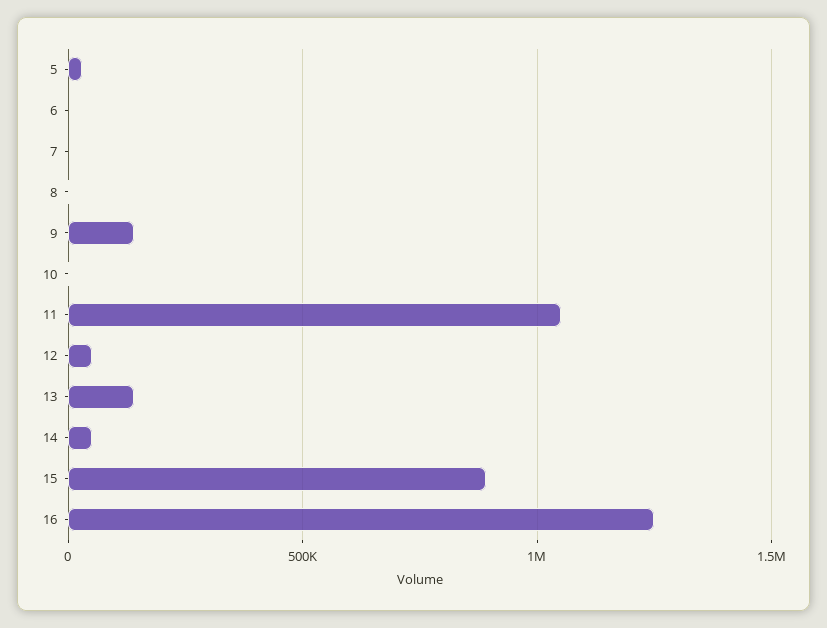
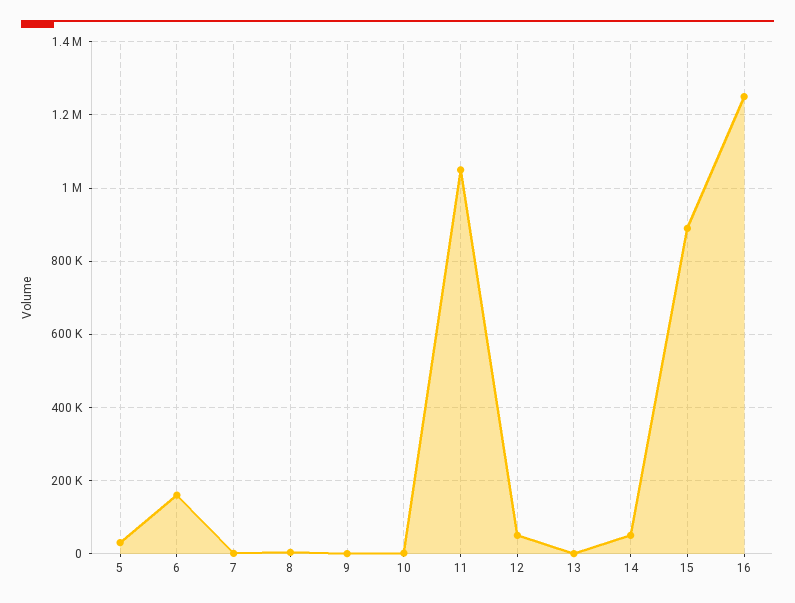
  {
    "5": 20000,
-   "6": 0,
+   "6": 160000,
    "7": 0,
    "8": 0,
-   "9": 150000,
+   "9": 0,
    "10": 0,
    "11": 1060000,
    "12": 60000,
-   "13": 150000,
+   "13": 0,
    "14": 60000,
    "15": 900000,
    "16": 1260000
  }

